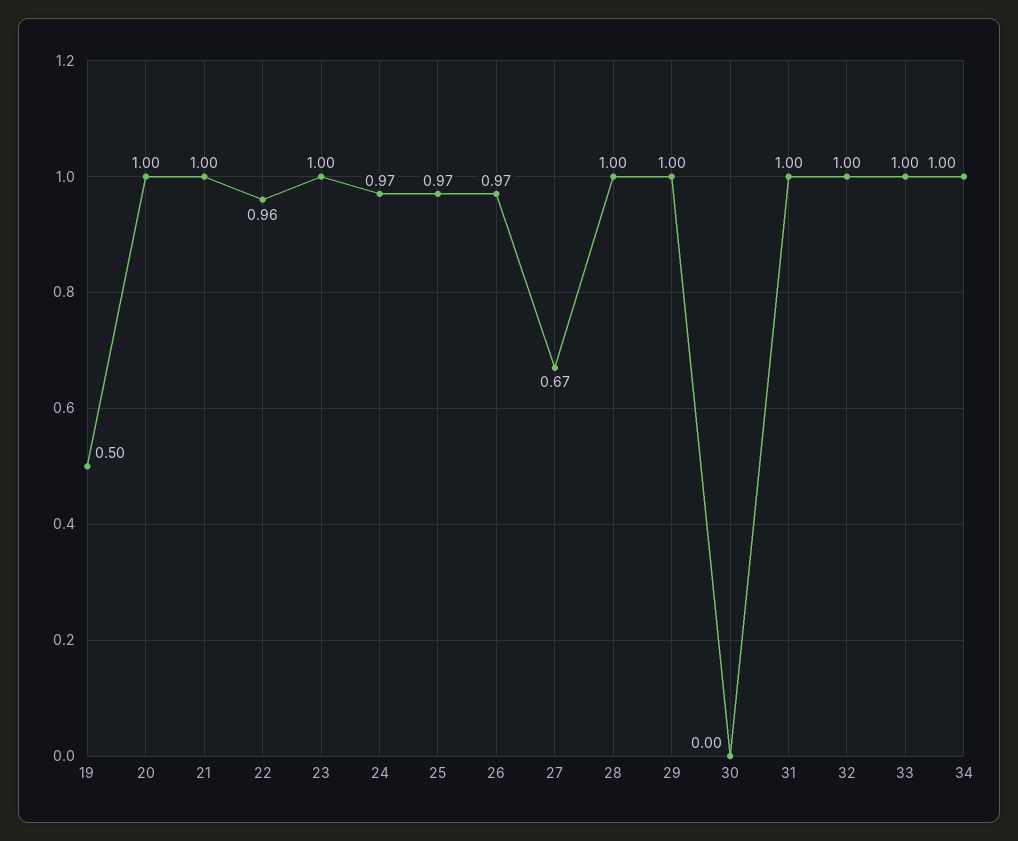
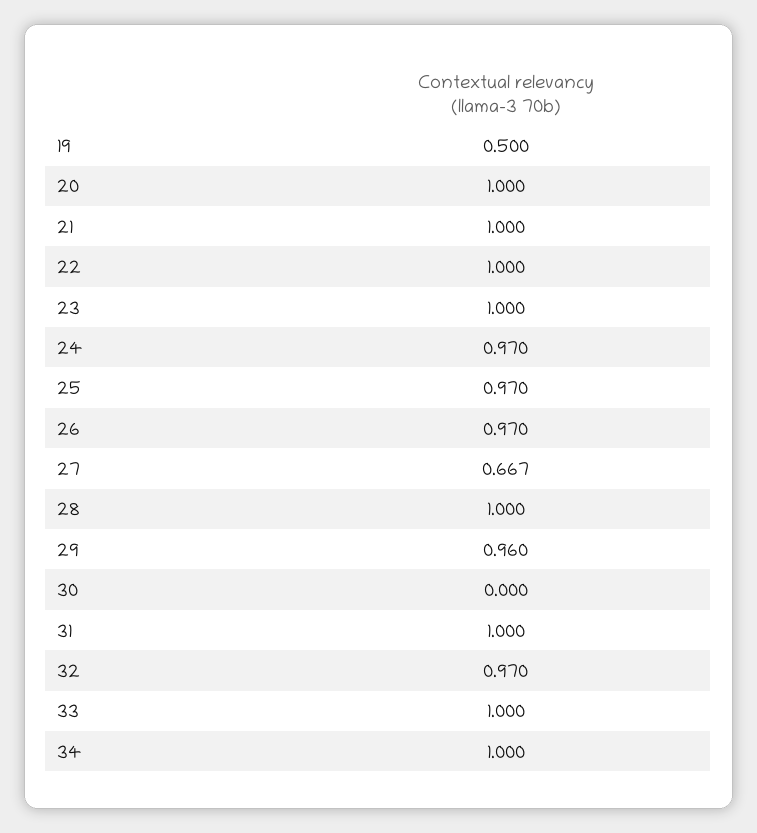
  {
    "19": 0.5,
    "20": 1,
    "21": 1,
-   "22": 0.96,
+   "22": 1,
    "23": 1,
    "24": 0.97,
    "25": 0.97,
    "26": 0.97,
    "27": 0.667,
    "28": 1,
-   "29": 1,
+   "29": 0.96,
    "30": 0,
    "31": 1,
-   "32": 1,
+   "32": 0.97,
    "33": 1,
    "34": 1
  }

